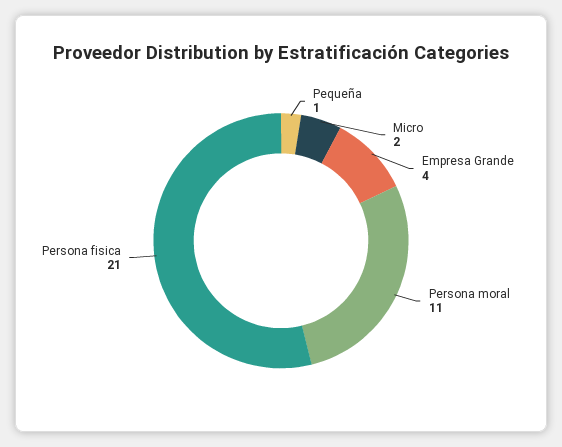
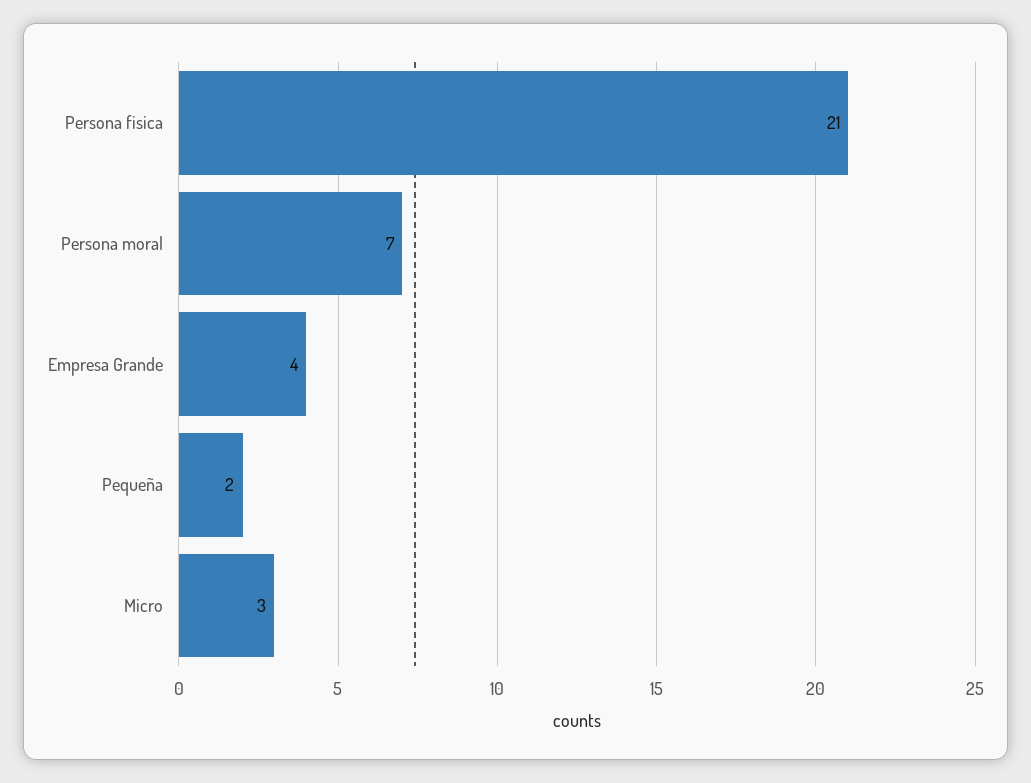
  {
-   "Pequeña": 1,
+   "Pequeña": 2,
-   "Micro": 2,
+   "Micro": 3,
    "Empresa Grande": 4,
-   "Persona moral": 11,
+   "Persona moral": 7,
    "Persona fisica": 21
  }

